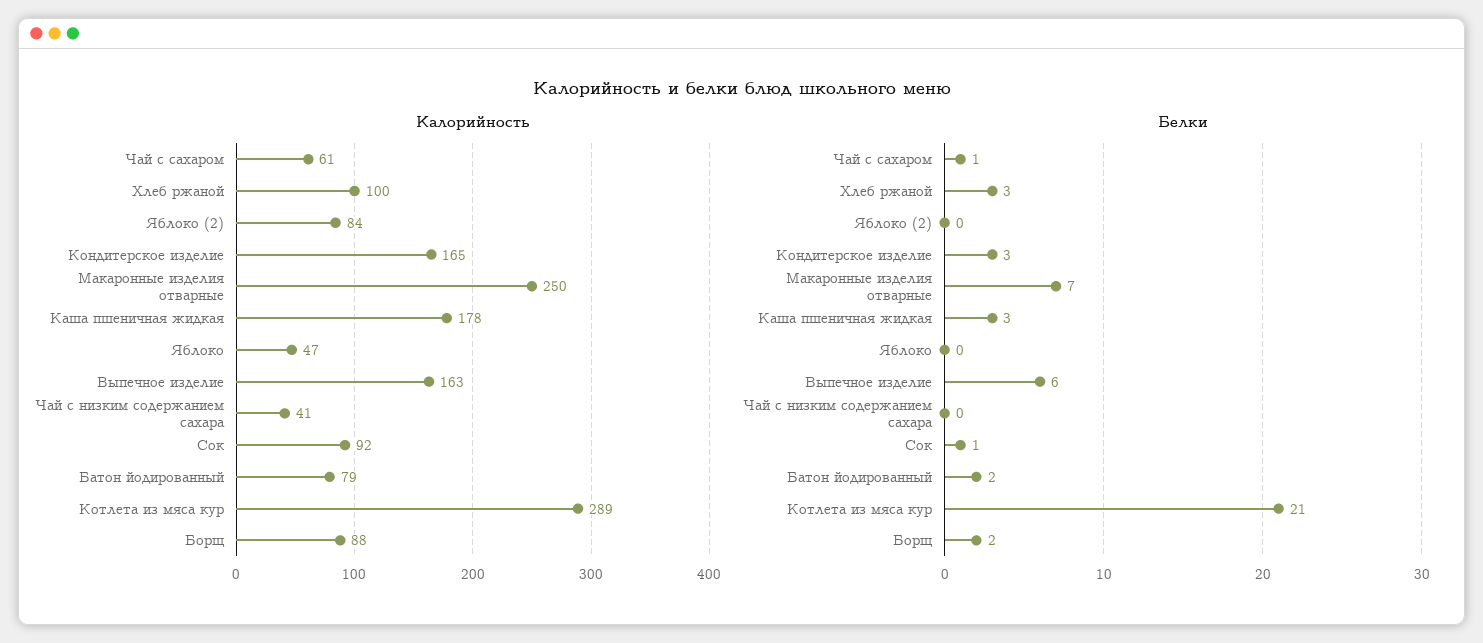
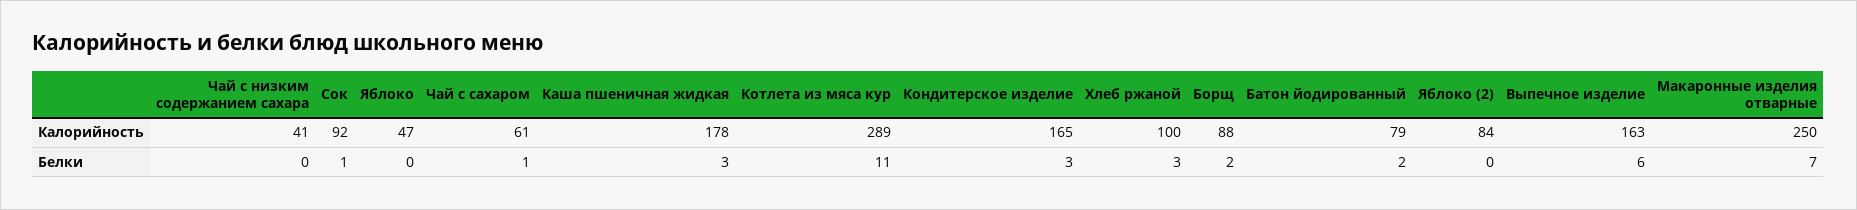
  {
    "Калорийность": {
      "Чай с сахаром": 61,
      "Хлеб ржаной": 100,
      "Яблоко (2)": 84,
      "Кондитерское изделие": 165,
      "Макаронные изделия отварные": 250,
      "Каша пшеничная жидкая": 178,
      "Яблоко": 47,
      "Выпечное изделие": 163,
      "Чай с низким содержанием сахара": 41,
      "Сок": 92,
      "Батон йодированный": 79,
      "Котлета из мяса кур": 289,
      "Борщ": 88
    },
    "Белки": {
      "Чай с сахаром": 1,
      "Хлеб ржаной": 3,
      "Яблоко (2)": 0,
      "Кондитерское изделие": 3,
      "Макаронные изделия отварные": 7,
      "Каша пшеничная жидкая": 3,
      "Яблоко": 0,
      "Выпечное изделие": 6,
      "Чай с низким содержанием сахара": 0,
      "Сок": 1,
      "Батон йодированный": 2,
-     "Котлета из мяса кур": 21,
+     "Котлета из мяса кур": 11,
      "Борщ": 2
    }
  }

